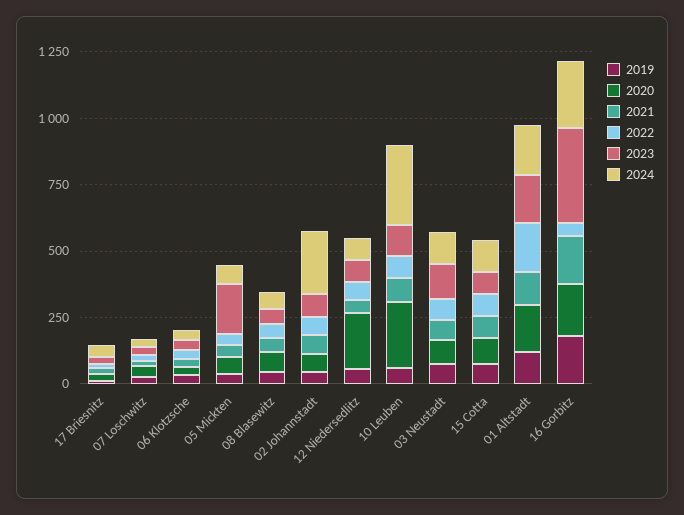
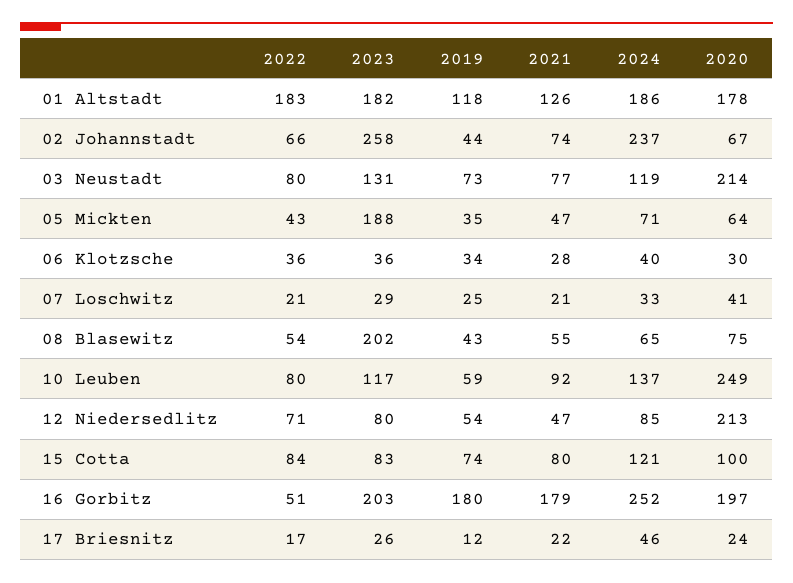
  {
    "2019": {
      "17 Briesnitz": 12,
      "07 Loschwitz": 25,
      "06 Klotzsche": 34,
      "05 Mickten": 35,
      "08 Blasewitz": 43,
      "02 Johannstadt": 44,
      "12 Niedersedlitz": 54,
      "10 Leuben": 59,
      "03 Neustadt": 73,
      "15 Cotta": 74,
      "01 Altstadt": 118,
      "16 Gorbitz": 180
    },
    "2020": {
      "17 Briesnitz": 24,
      "07 Loschwitz": 41,
      "06 Klotzsche": 30,
      "05 Mickten": 64,
      "08 Blasewitz": 75,
      "02 Johannstadt": 67,
      "12 Niedersedlitz": 213,
      "10 Leuben": 249,
-     "03 Neustadt": 100,
+     "03 Neustadt": 214,
      "15 Cotta": 100,
      "01 Altstadt": 178,
      "16 Gorbitz": 197
    },
    "2021": {
      "17 Briesnitz": 22,
      "07 Loschwitz": 21,
      "06 Klotzsche": 28,
      "05 Mickten": 47,
      "08 Blasewitz": 55,
      "02 Johannstadt": 74,
      "12 Niedersedlitz": 47,
      "10 Leuben": 92,
      "03 Neustadt": 77,
      "15 Cotta": 80,
      "01 Altstadt": 126,
      "16 Gorbitz": 179
    },
    "2022": {
      "17 Briesnitz": 17,
      "07 Loschwitz": 21,
      "06 Klotzsche": 36,
      "05 Mickten": 43,
      "08 Blasewitz": 54,
      "02 Johannstadt": 66,
      "12 Niedersedlitz": 71,
      "10 Leuben": 80,
      "03 Neustadt": 80,
      "15 Cotta": 84,
      "01 Altstadt": 183,
      "16 Gorbitz": 51
    },
    "2023": {
      "17 Briesnitz": 26,
      "07 Loschwitz": 29,
      "06 Klotzsche": 36,
      "05 Mickten": 188,
-     "08 Blasewitz": 50,
+     "08 Blasewitz": 202,
-     "02 Johannstadt": 100,
+     "02 Johannstadt": 258,
      "12 Niedersedlitz": 80,
      "10 Leuben": 117,
      "03 Neustadt": 131,
      "15 Cotta": 83,
      "01 Altstadt": 182,
-     "16 Gorbitz": 350
+     "16 Gorbitz": 203
    },
    "2024": {
      "17 Briesnitz": 46,
      "07 Loschwitz": 33,
      "06 Klotzsche": 40,
      "05 Mickten": 71,
      "08 Blasewitz": 65,
      "02 Johannstadt": 237,
      "12 Niedersedlitz": 85,
-     "10 Leuben": 300,
+     "10 Leuben": 137,
      "03 Neustadt": 119,
      "15 Cotta": 121,
      "01 Altstadt": 186,
      "16 Gorbitz": 252
    }
  }

